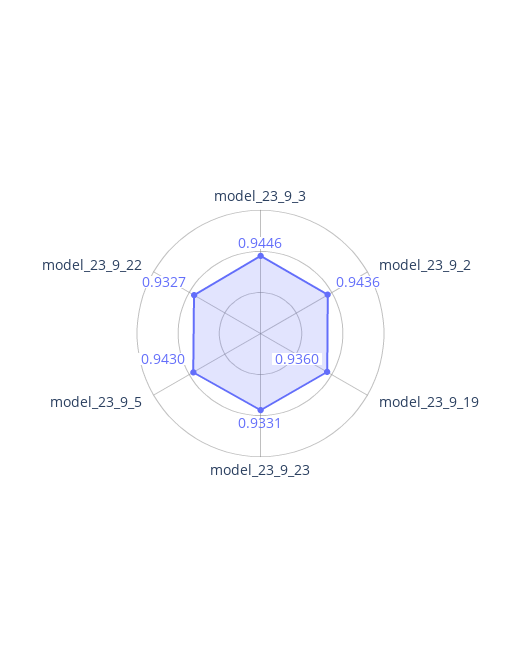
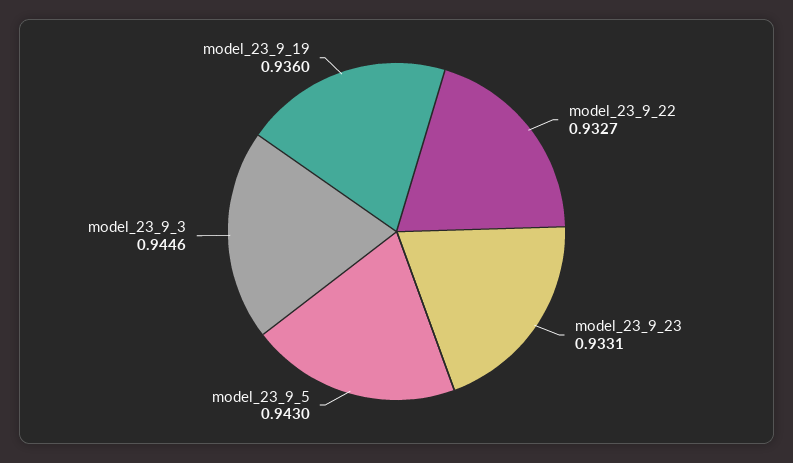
  {
    "model_23_9_3": 0.9446,
-   "model_23_9_2": 0.9436,
    "model_23_9_19": 0.936,
    "model_23_9_23": 0.9331,
    "model_23_9_5": 0.943,
    "model_23_9_22": 0.9327
  }

